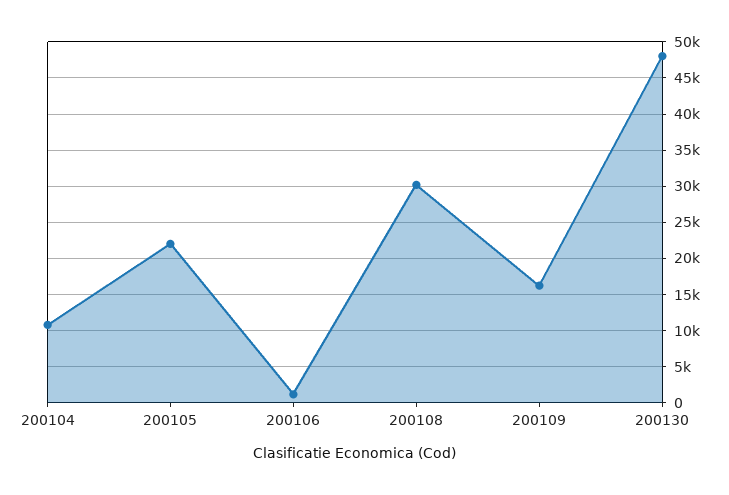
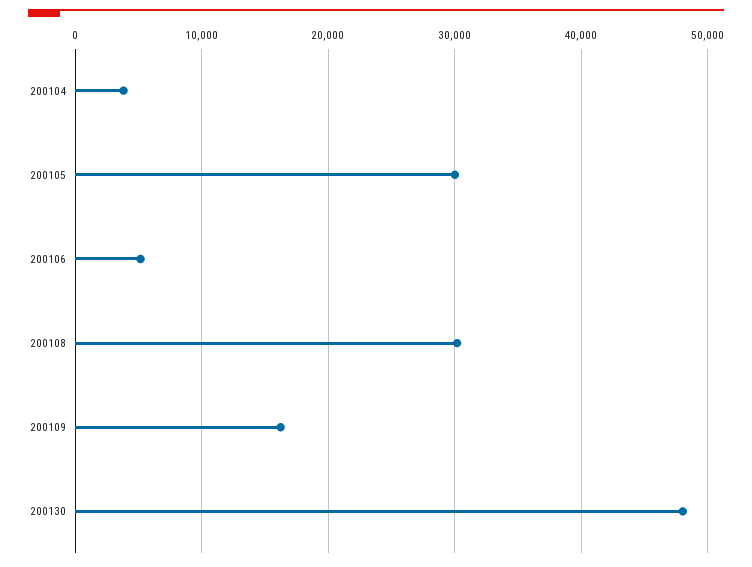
  {
-   "200104": 11000,
+   "200104": 4000,
-   "200105": 22000,
+   "200105": 30000,
-   "200106": 1000,
+   "200106": 5000,
    "200108": 30000,
    "200109": 16000,
    "200130": 48000
  }

